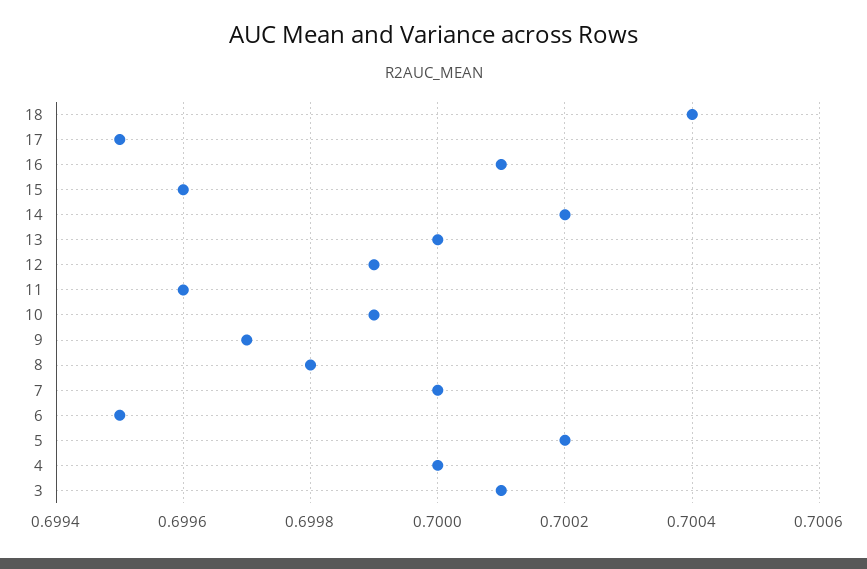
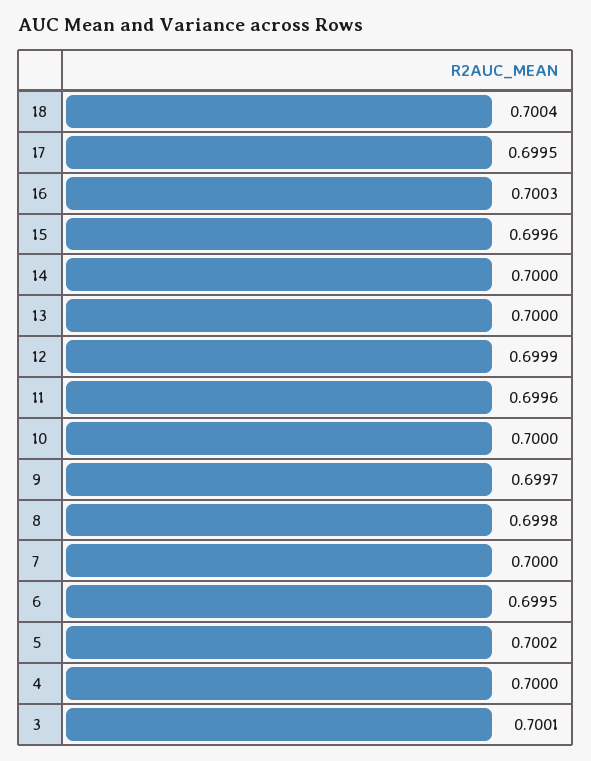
  {
    "18": 0.7004,
    "17": 0.6995,
-   "16": 0.7001,
+   "16": 0.7003,
    "15": 0.6996,
-   "14": 0.7002,
+   "14": 0.7,
    "13": 0.7,
    "12": 0.6999,
    "11": 0.6996,
-   "10": 0.6999,
+   "10": 0.7,
    "9": 0.6997,
    "8": 0.6998,
    "7": 0.7,
    "6": 0.6995,
    "5": 0.7002,
    "4": 0.7,
    "3": 0.7001
  }

